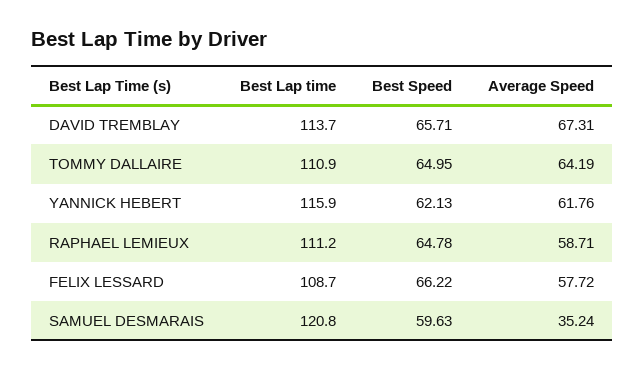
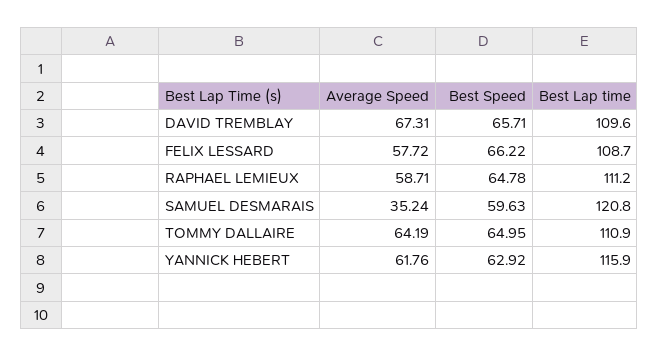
  {
    "Best Lap time": {
-     "DAVID TREMBLAY": 113.7,
+     "DAVID TREMBLAY": 109.6,
      "TOMMY DALLAIRE": 110.9,
      "YANNICK HEBERT": 115.9,
      "RAPHAEL LEMIEUX": 111.2,
      "FELIX LESSARD": 108.7,
      "SAMUEL DESMARAIS": 120.8
    },
    "Best Speed": {
      "DAVID TREMBLAY": 65.71,
      "TOMMY DALLAIRE": 64.95,
-     "YANNICK HEBERT": 62.13,
+     "YANNICK HEBERT": 62.92,
      "RAPHAEL LEMIEUX": 64.78,
      "FELIX LESSARD": 66.22,
      "SAMUEL DESMARAIS": 59.63
    },
    "Average Speed": {
      "DAVID TREMBLAY": 67.31,
      "TOMMY DALLAIRE": 64.19,
      "YANNICK HEBERT": 61.76,
      "RAPHAEL LEMIEUX": 58.71,
      "FELIX LESSARD": 57.72,
      "SAMUEL DESMARAIS": 35.24
    }
  }

